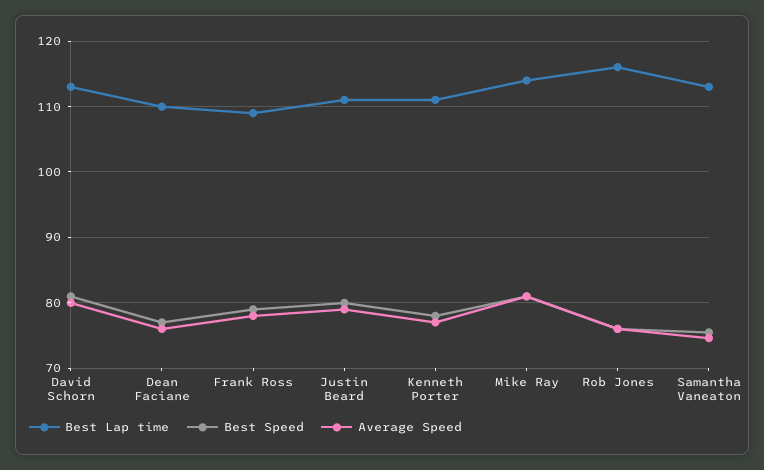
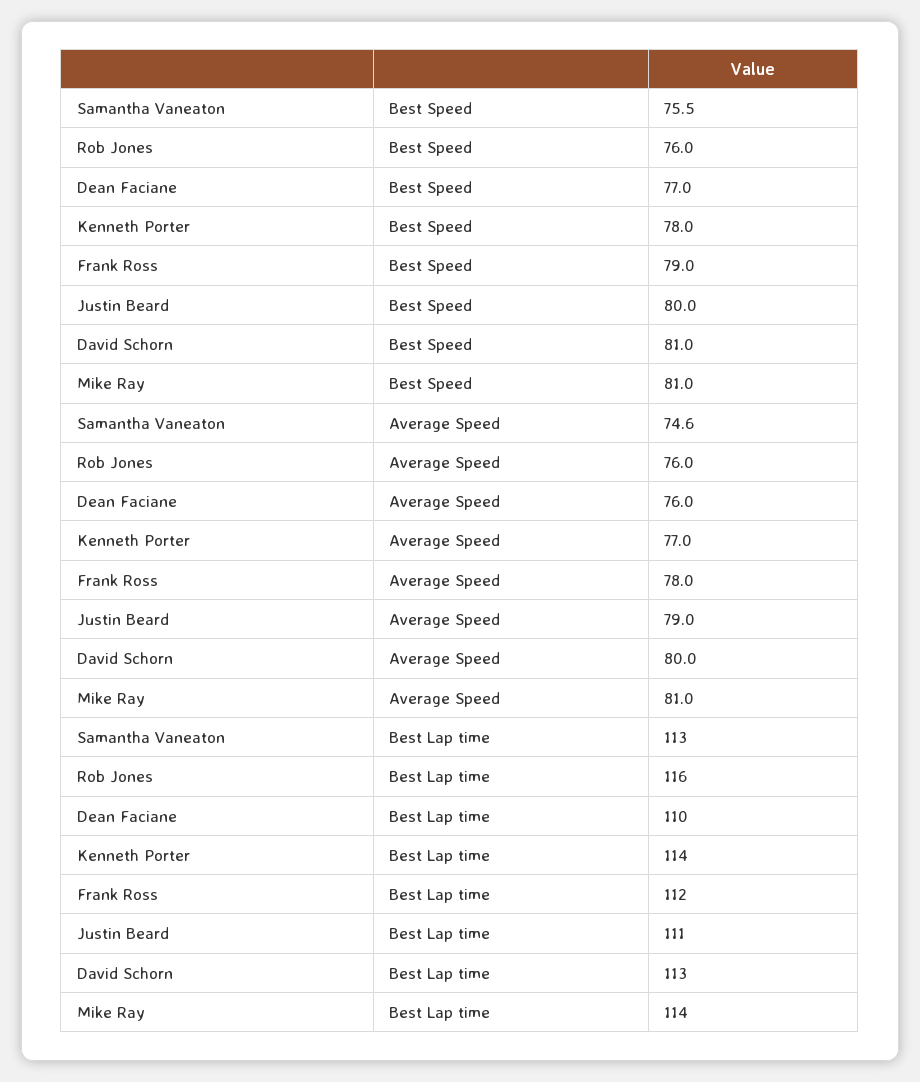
  {
    "Best Lap time": {
      "David Schorn": 113,
      "Dean Faciane": 110,
-     "Frank Ross": 109,
+     "Frank Ross": 112,
      "Justin Beard": 111,
-     "Kenneth Porter": 111,
+     "Kenneth Porter": 114,
      "Mike Ray": 114,
      "Rob Jones": 116,
      "Samantha Vaneaton": 113
    },
    "Best Speed": {
      "David Schorn": 81,
      "Dean Faciane": 77,
      "Frank Ross": 79,
      "Justin Beard": 80,
      "Kenneth Porter": 78,
      "Mike Ray": 81,
      "Rob Jones": 76,
      "Samantha Vaneaton": 75.5
    },
    "Average Speed": {
      "David Schorn": 80,
      "Dean Faciane": 76,
      "Frank Ross": 78,
      "Justin Beard": 79,
      "Kenneth Porter": 77,
      "Mike Ray": 81,
      "Rob Jones": 76,
      "Samantha Vaneaton": 74.6
    }
  }

